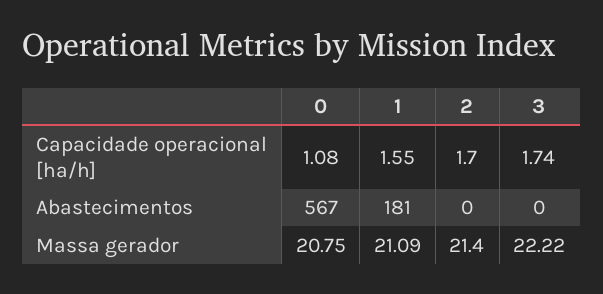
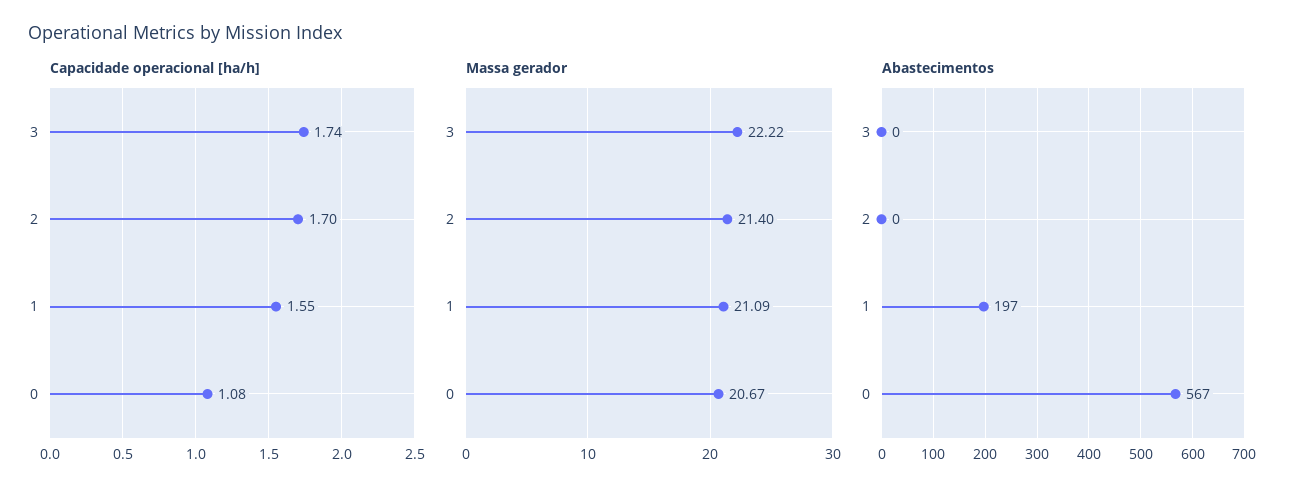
  {
    "Capacidade operacional [ha/h]": {
      "0": 1.08,
      "1": 1.55,
      "2": 1.7,
      "3": 1.74
    },
    "Abastecimentos": {
      "0": 567,
-     "1": 181,
+     "1": 197,
      "2": 0,
      "3": 0
    },
    "Massa gerador": {
-     "0": 20.75,
+     "0": 20.67,
      "1": 21.09,
      "2": 21.4,
      "3": 22.22
    }
  }

